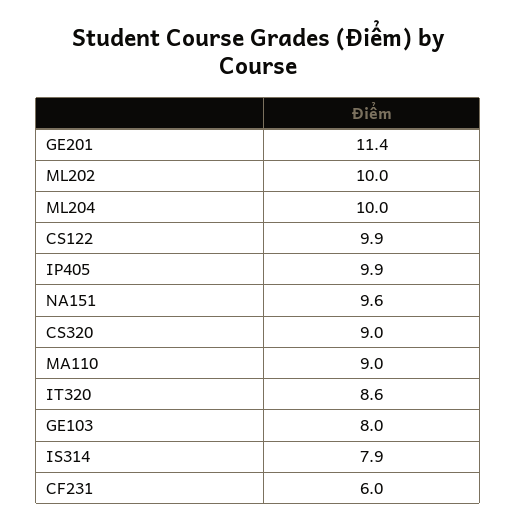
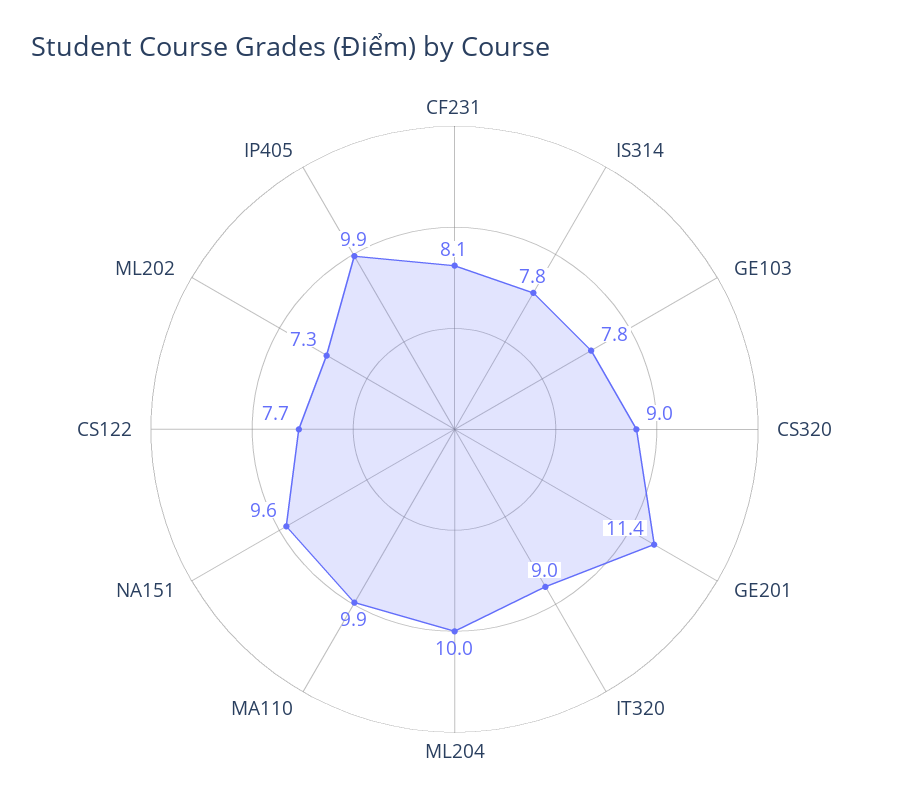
  {
    "GE201": 11.4,
-   "ML202": 10,
+   "ML202": 7.3,
    "ML204": 10,
-   "CS122": 9.9,
+   "CS122": 7.7,
    "IP405": 9.9,
    "NA151": 9.6,
    "CS320": 9,
-   "MA110": 9,
+   "MA110": 9.9,
-   "IT320": 8.6,
+   "IT320": 9,
-   "GE103": 8,
+   "GE103": 7.8,
-   "IS314": 7.9,
+   "IS314": 7.8,
-   "CF231": 6
+   "CF231": 8.1
  }

